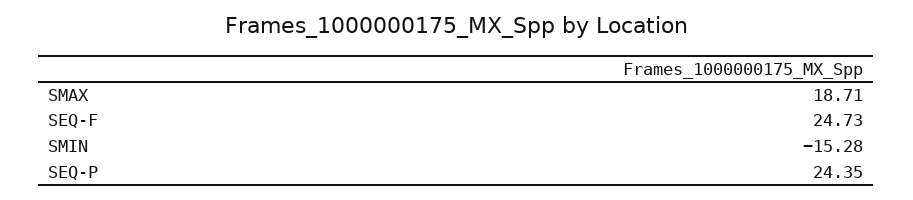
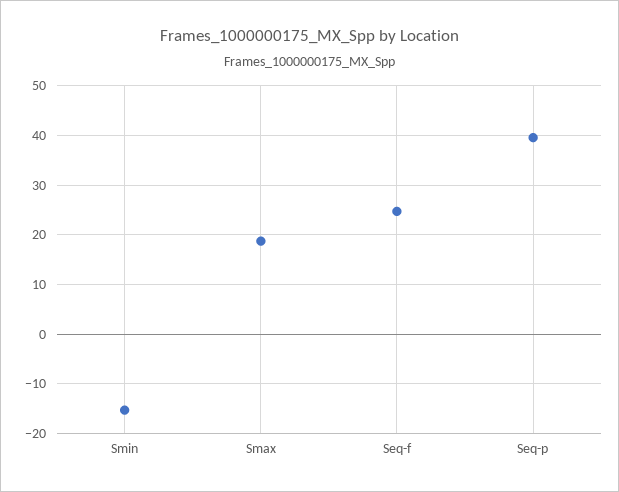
  {
    "SMAX": 18.71,
    "SEQ-F": 24.73,
    "SMIN": -15.28,
-   "SEQ-P": 24.35
+   "SEQ-P": 40
  }

